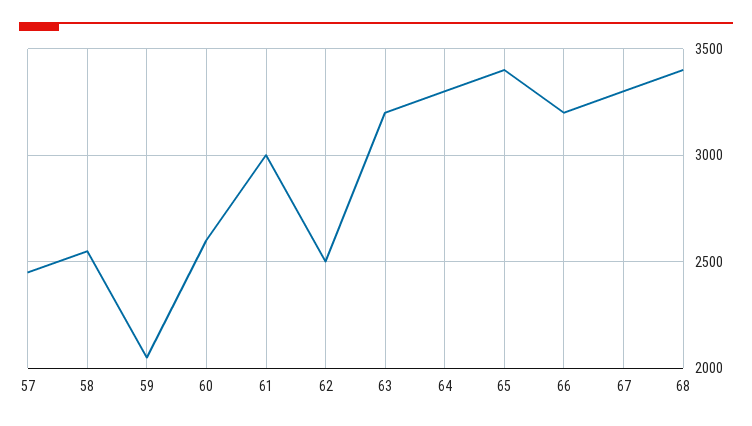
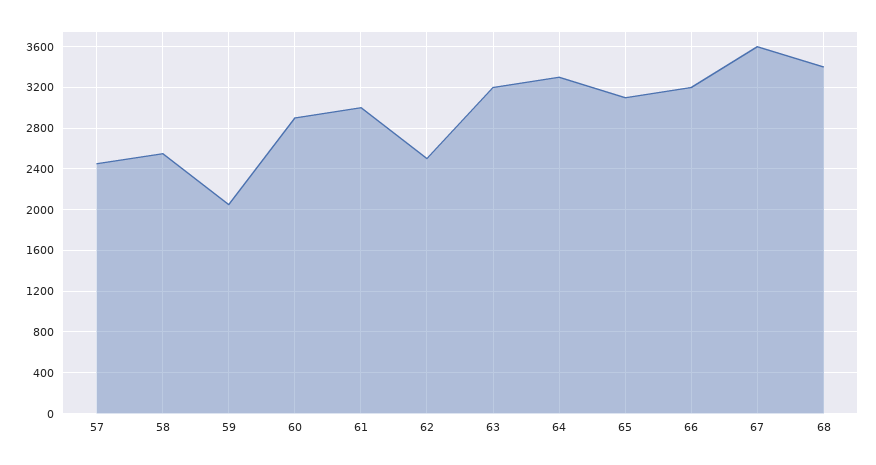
  {
    "57": 2450,
    "58": 2550,
    "59": 2050,
-   "60": 2600,
+   "60": 2900,
    "61": 3000,
    "62": 2500,
    "63": 3200,
    "64": 3300,
-   "65": 3400,
+   "65": 3100,
    "66": 3200,
-   "67": 3300,
+   "67": 3600,
    "68": 3400
  }

